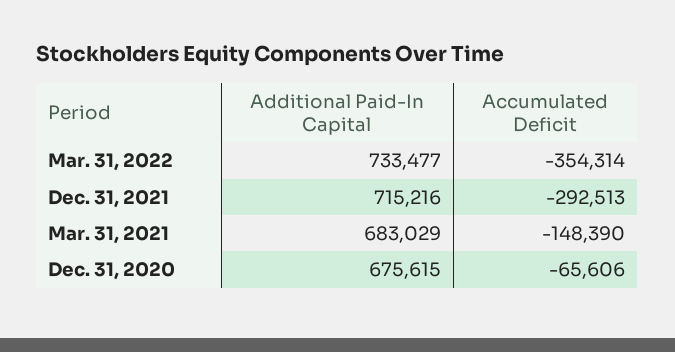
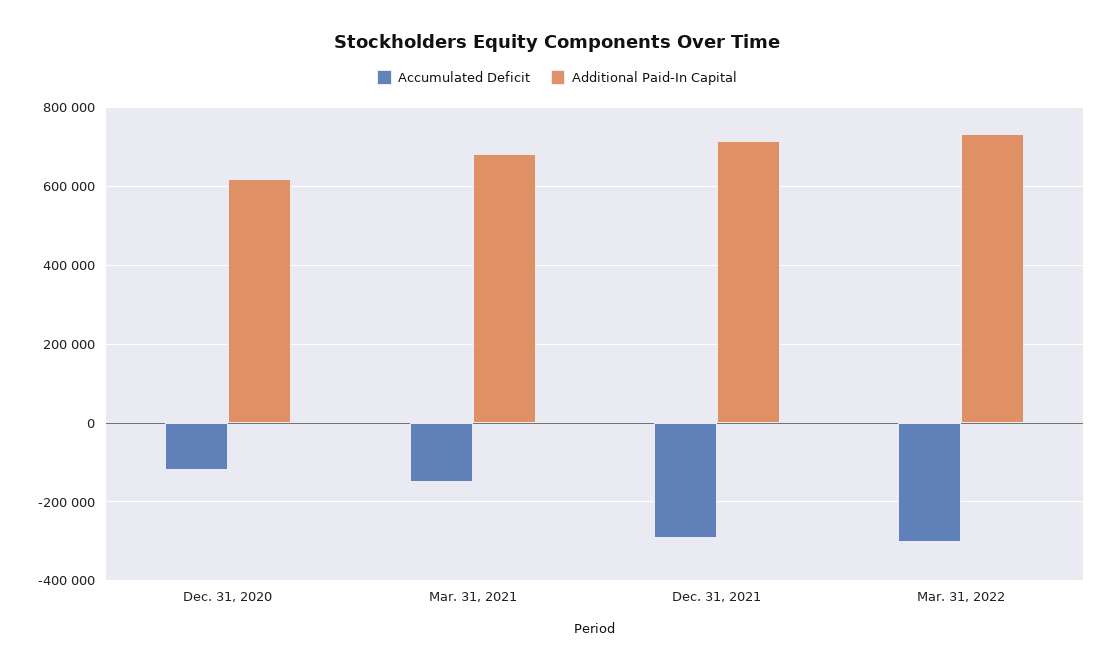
  {
    "Additional Paid-In Capital": {
      "Mar. 31, 2022": 733477,
      "Dec. 31, 2021": 715216,
      "Mar. 31, 2021": 683029,
-     "Dec. 31, 2020": 675615
+     "Dec. 31, 2020": 620000
    },
    "Accumulated Deficit": {
-     "Mar. 31, 2022": -354314,
+     "Mar. 31, 2022": -300000,
      "Dec. 31, 2021": -292513,
      "Mar. 31, 2021": -148390,
-     "Dec. 31, 2020": -65606
+     "Dec. 31, 2020": -120000
    }
  }

